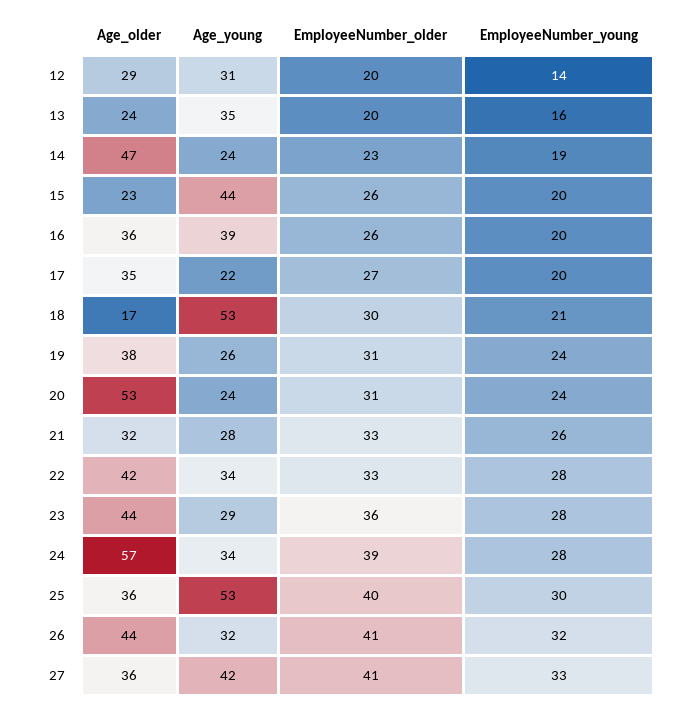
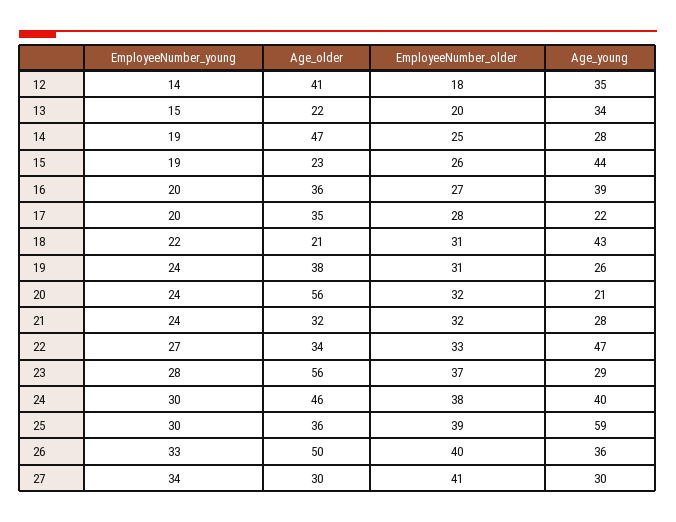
  {
    "Age_older": {
-     "12": 29,
+     "12": 41,
-     "13": 24,
+     "13": 22,
      "14": 47,
      "15": 23,
      "16": 36,
      "17": 35,
-     "18": 17,
+     "18": 21,
      "19": 38,
-     "20": 53,
+     "20": 56,
      "21": 32,
-     "22": 42,
+     "22": 34,
-     "23": 44,
+     "23": 56,
-     "24": 57,
+     "24": 46,
      "25": 36,
-     "26": 44,
+     "26": 50,
-     "27": 36
+     "27": 30
    },
    "Age_young": {
-     "12": 31,
+     "12": 35,
-     "13": 35,
+     "13": 34,
-     "14": 24,
+     "14": 28,
      "15": 44,
      "16": 39,
      "17": 22,
-     "18": 53,
+     "18": 43,
      "19": 26,
-     "20": 24,
+     "20": 21,
      "21": 28,
-     "22": 34,
+     "22": 47,
      "23": 29,
-     "24": 34,
+     "24": 40,
-     "25": 53,
+     "25": 59,
-     "26": 32,
+     "26": 36,
-     "27": 42
+     "27": 30
    },
    "EmployeeNumber_older": {
-     "12": 20,
+     "12": 18,
      "13": 20,
-     "14": 23,
+     "14": 25,
      "15": 26,
-     "16": 26,
+     "16": 27,
-     "17": 27,
+     "17": 28,
-     "18": 30,
+     "18": 31,
      "19": 31,
-     "20": 31,
+     "20": 32,
-     "21": 33,
+     "21": 32,
      "22": 33,
-     "23": 36,
+     "23": 37,
-     "24": 39,
+     "24": 38,
-     "25": 40,
+     "25": 39,
-     "26": 41,
+     "26": 40,
      "27": 41
    },
    "EmployeeNumber_young": {
      "12": 14,
-     "13": 16,
+     "13": 15,
      "14": 19,
-     "15": 20,
+     "15": 19,
      "16": 20,
      "17": 20,
-     "18": 21,
+     "18": 22,
      "19": 24,
      "20": 24,
-     "21": 26,
+     "21": 24,
-     "22": 28,
+     "22": 27,
      "23": 28,
-     "24": 28,
+     "24": 30,
      "25": 30,
-     "26": 32,
+     "26": 33,
-     "27": 33
+     "27": 34
    }
  }

